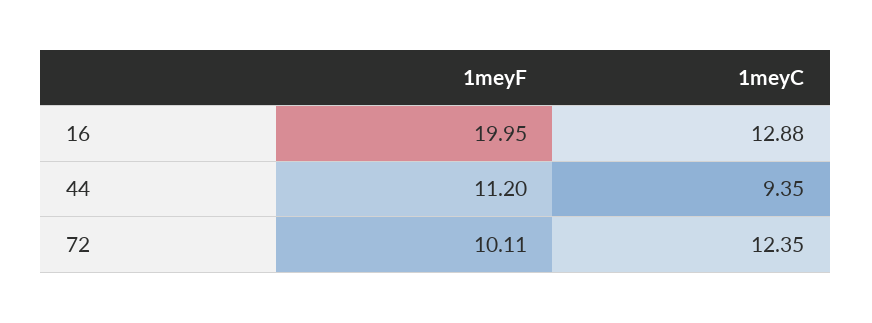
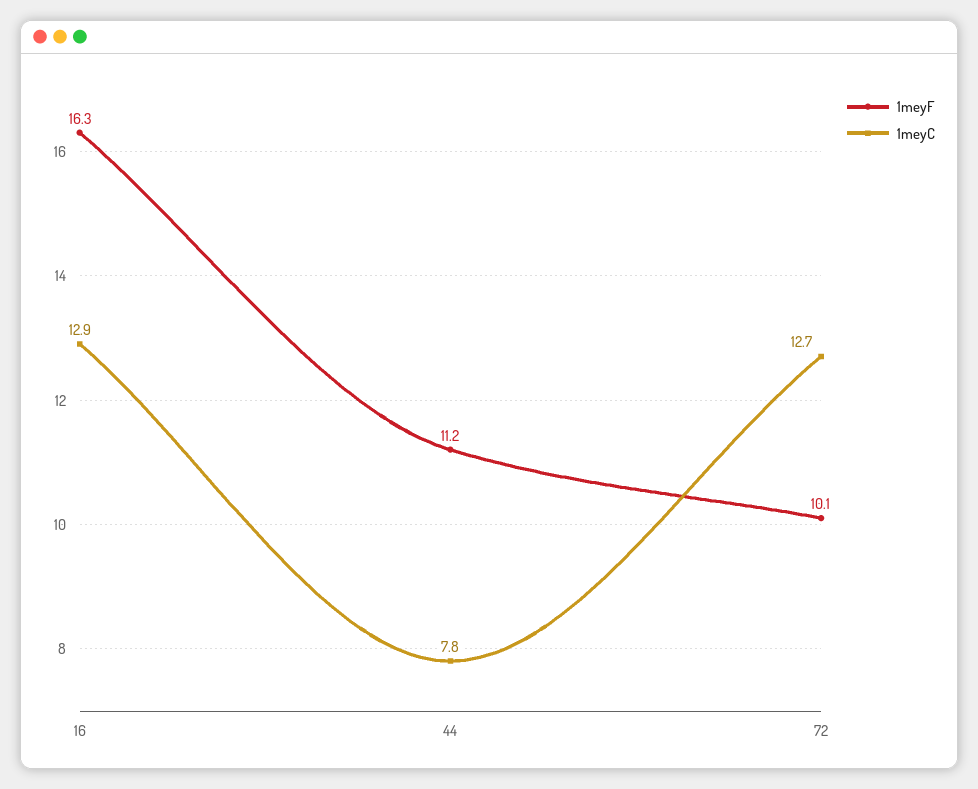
  {
    "1meyF": {
-     "16": 19.95,
+     "16": 16.3,
      "44": 11.2,
      "72": 10.11
    },
    "1meyC": {
      "16": 12.88,
-     "44": 9.35,
+     "44": 7.8,
-     "72": 12.35
+     "72": 12.7
    }
  }

